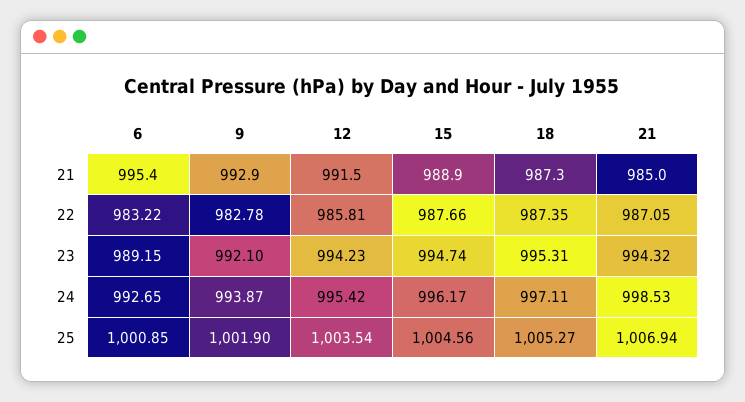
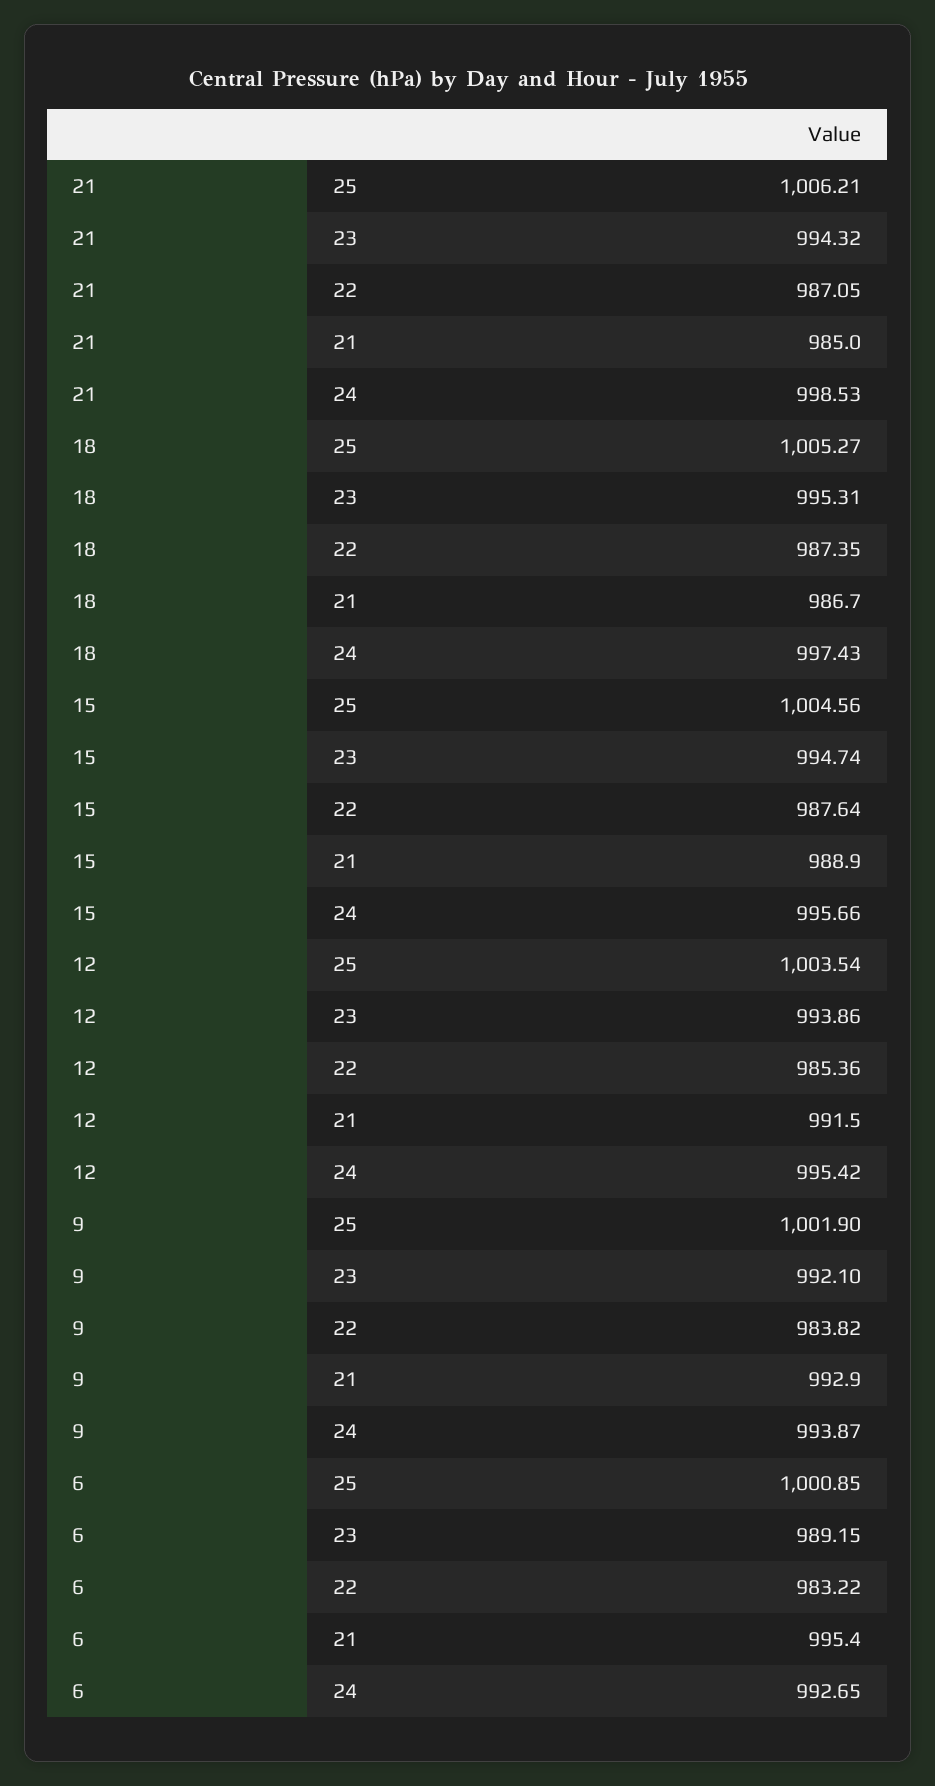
  {
    "6": {
      "21": 995.4,
      "22": 983.22,
      "23": 989.15,
      "24": 992.65,
      "25": 1000.85
    },
    "9": {
      "21": 992.9,
-     "22": 982.78,
+     "22": 983.82,
      "23": 992.1,
      "24": 993.87,
      "25": 1001.9
    },
    "12": {
      "21": 991.5,
-     "22": 985.81,
+     "22": 985.36,
-     "23": 994.23,
+     "23": 993.86,
      "24": 995.42,
      "25": 1003.54
    },
    "15": {
      "21": 988.9,
-     "22": 987.66,
+     "22": 987.64,
      "23": 994.74,
-     "24": 996.17,
+     "24": 995.66,
      "25": 1004.56
    },
    "18": {
-     "21": 987.3,
+     "21": 986.7,
      "22": 987.35,
      "23": 995.31,
-     "24": 997.11,
+     "24": 997.43,
      "25": 1005.27
    },
    "21": {
      "21": 985,
      "22": 987.05,
      "23": 994.32,
      "24": 998.53,
-     "25": 1006.94
+     "25": 1006.21
    }
  }

